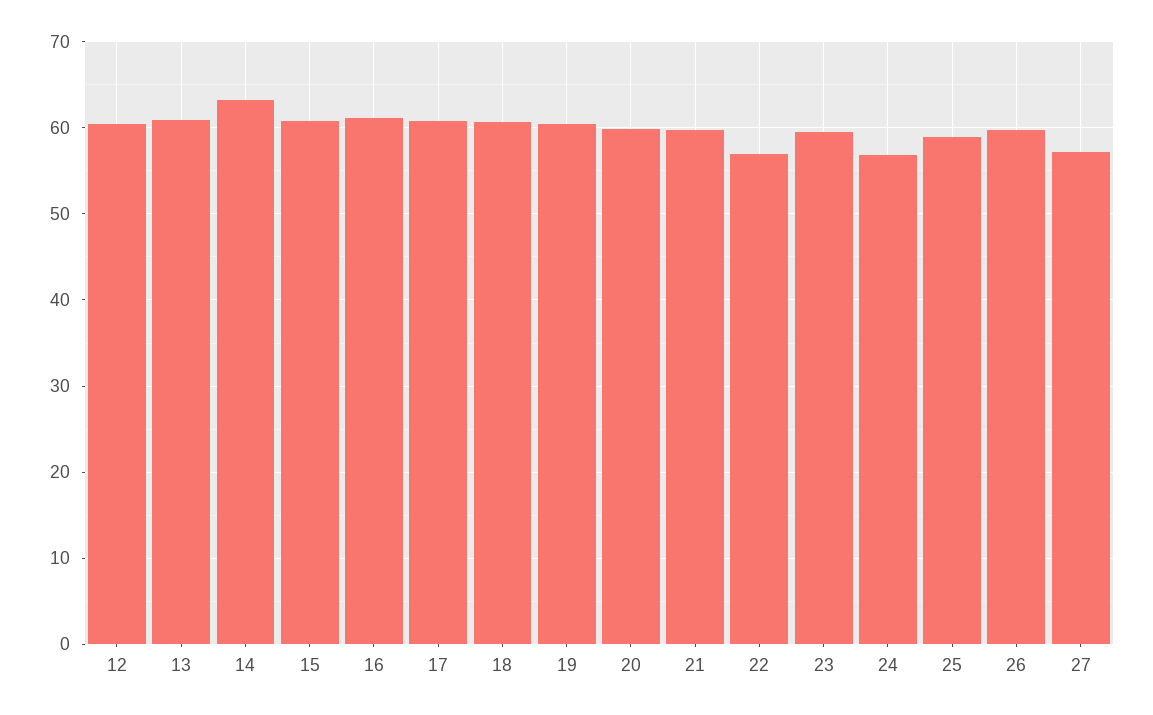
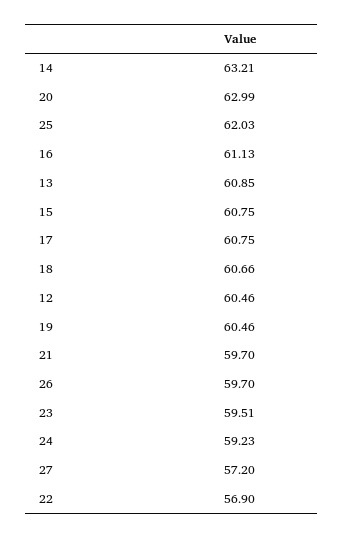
  {
    "12": 60.46,
    "13": 60.85,
    "14": 63.21,
    "15": 60.75,
    "16": 61.13,
    "17": 60.75,
    "18": 60.66,
    "19": 60.46,
-   "20": 60,
+   "20": 62.99,
    "21": 59.7,
    "22": 56.9,
    "23": 59.51,
-   "24": 57,
+   "24": 59.23,
-   "25": 59,
+   "25": 62.03,
    "26": 59.7,
    "27": 57.2
  }

